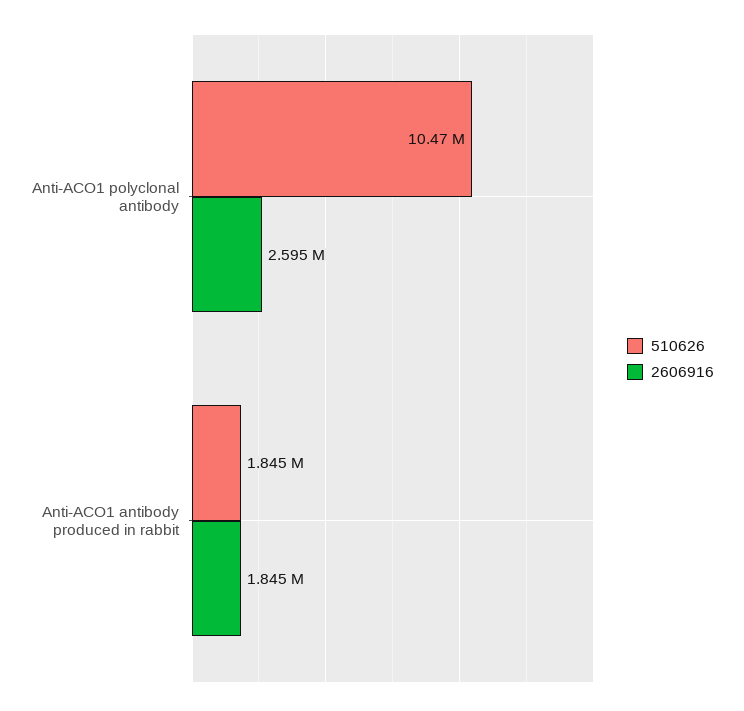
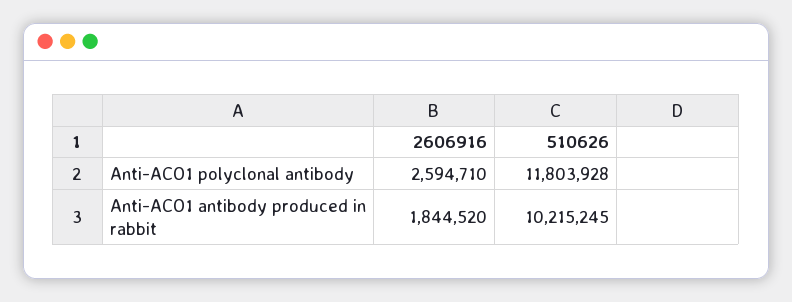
  {
    "510626": {
-     "Anti-ACO1 polyclonal antibody": 10470000,
+     "Anti-ACO1 polyclonal antibody": 11803928,
-     "Anti-ACO1 antibody produced in rabbit": 1845000
+     "Anti-ACO1 antibody produced in rabbit": 10215245
    },
    "2606916": {
      "Anti-ACO1 polyclonal antibody": 2594710,
      "Anti-ACO1 antibody produced in rabbit": 1844520
    }
  }

